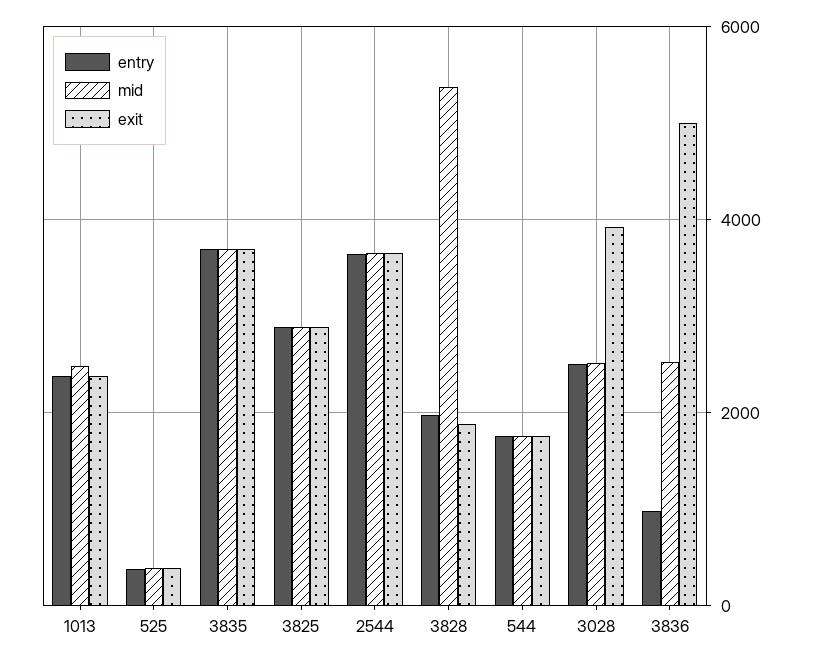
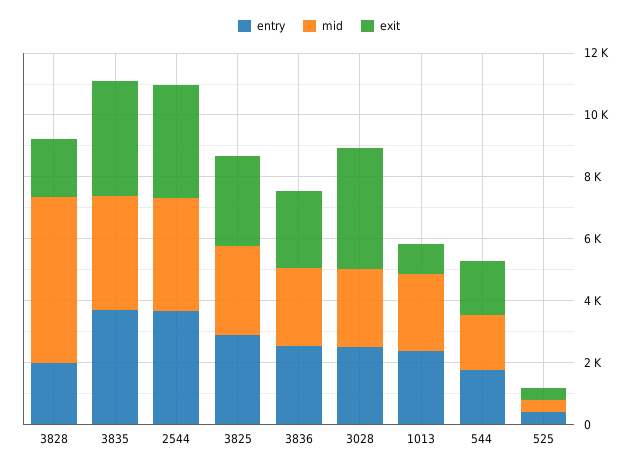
  {
    "entry": {
      "1013": 2400,
      "525": 400,
      "3835": 3600,
      "3825": 2800,
      "2544": 3600,
      "3828": 2000,
      "544": 1800,
      "3028": 2600,
-     "3836": 1000
+     "3836": 2500
    },
    "mid": {
      "1013": 2400,
      "525": 400,
      "3835": 3600,
      "3825": 2800,
      "2544": 3600,
      "3828": 5400,
      "544": 1800,
      "3028": 2600,
      "3836": 2600
    },
    "exit": {
-     "1013": 2400,
+     "1013": 1000,
      "525": 400,
      "3835": 3800,
      "3825": 2800,
      "2544": 3600,
      "3828": 1800,
      "544": 1800,
      "3028": 4000,
-     "3836": 5000
+     "3836": 2500
    }
  }

